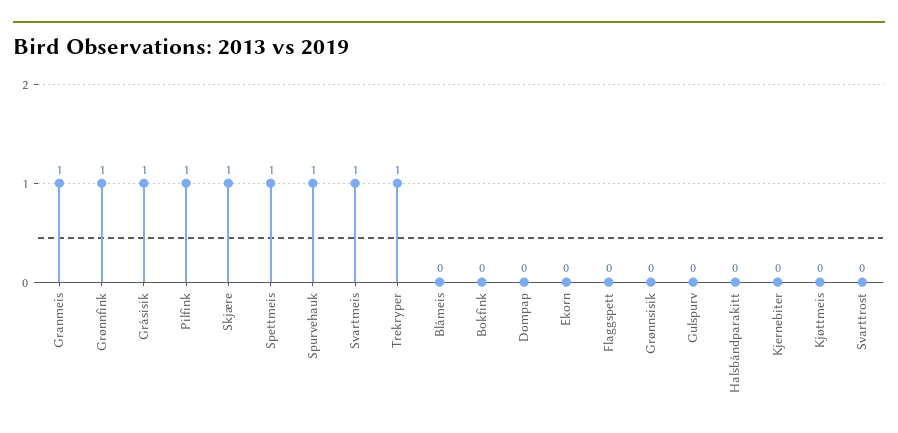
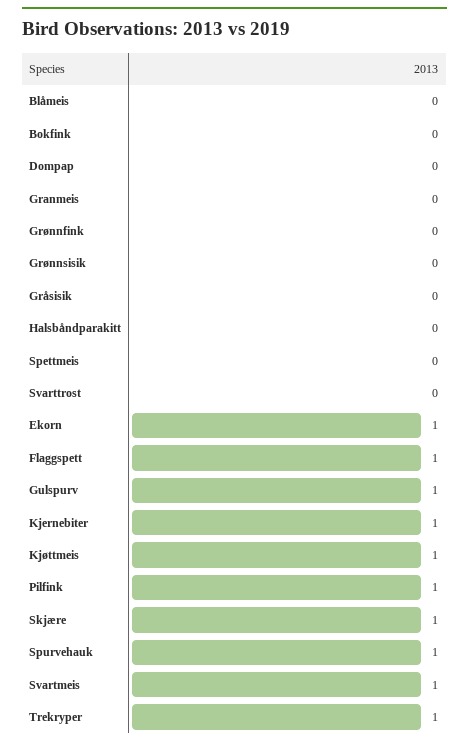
  {
-   "Granmeis": 1,
+   "Granmeis": 0,
-   "Grønnfink": 1,
+   "Grønnfink": 0,
-   "Gråsisik": 1,
+   "Gråsisik": 0,
    "Pilfink": 1,
    "Skjære": 1,
-   "Spettmeis": 1,
+   "Spettmeis": 0,
    "Spurvehauk": 1,
    "Svartmeis": 1,
    "Trekryper": 1,
    "Blåmeis": 0,
    "Bokfink": 0,
    "Dompap": 0,
-   "Ekorn": 0,
+   "Ekorn": 1,
-   "Flaggspett": 0,
+   "Flaggspett": 1,
    "Grønnsisik": 0,
-   "Gulspurv": 0,
+   "Gulspurv": 1,
    "Halsbåndparakitt": 0,
-   "Kjernebiter": 0,
+   "Kjernebiter": 1,
-   "Kjøttmeis": 0,
+   "Kjøttmeis": 1,
    "Svarttrost": 0
  }

